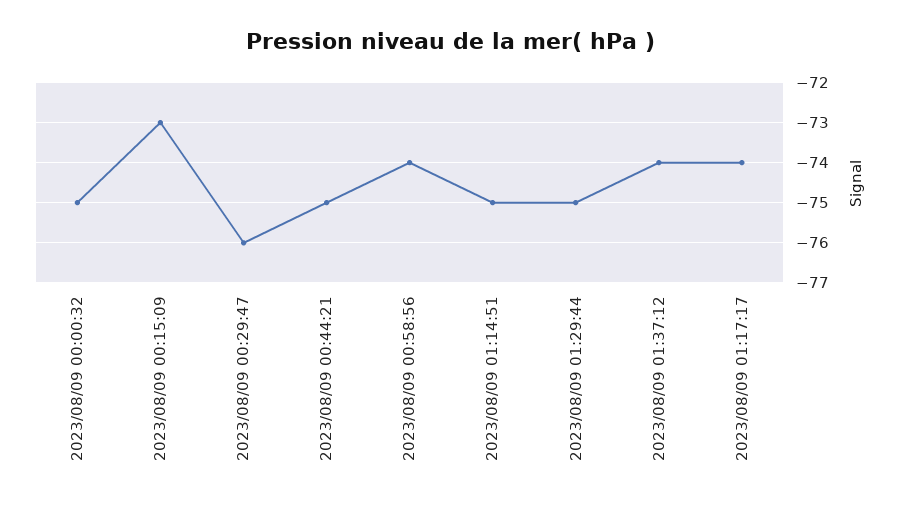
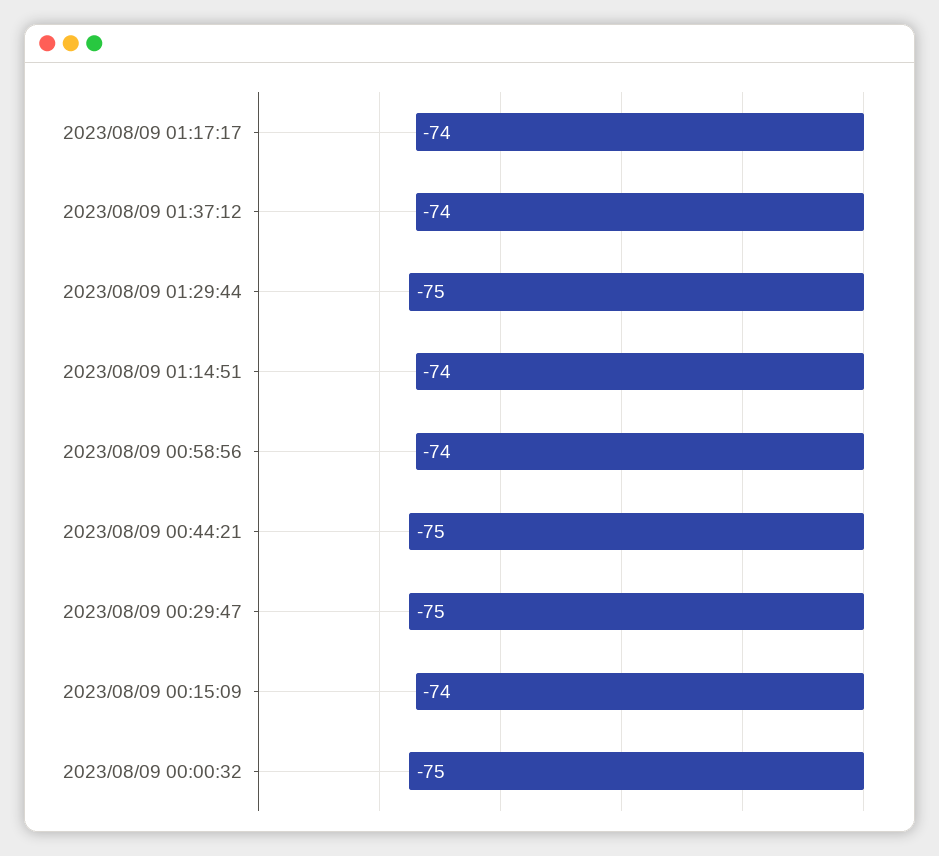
  {
    "2023/08/09 00:00:32": -75,
-   "2023/08/09 00:15:09": -73,
+   "2023/08/09 00:15:09": -74,
-   "2023/08/09 00:29:47": -76,
+   "2023/08/09 00:29:47": -75,
    "2023/08/09 00:44:21": -75,
    "2023/08/09 00:58:56": -74,
-   "2023/08/09 01:14:51": -75,
+   "2023/08/09 01:14:51": -74,
    "2023/08/09 01:29:44": -75,
    "2023/08/09 01:37:12": -74,
    "2023/08/09 01:17:17": -74
  }

